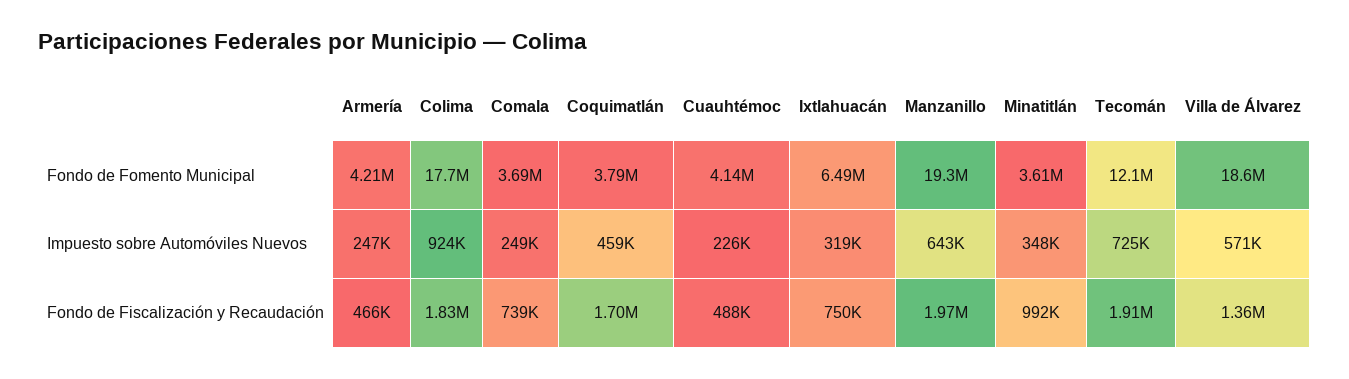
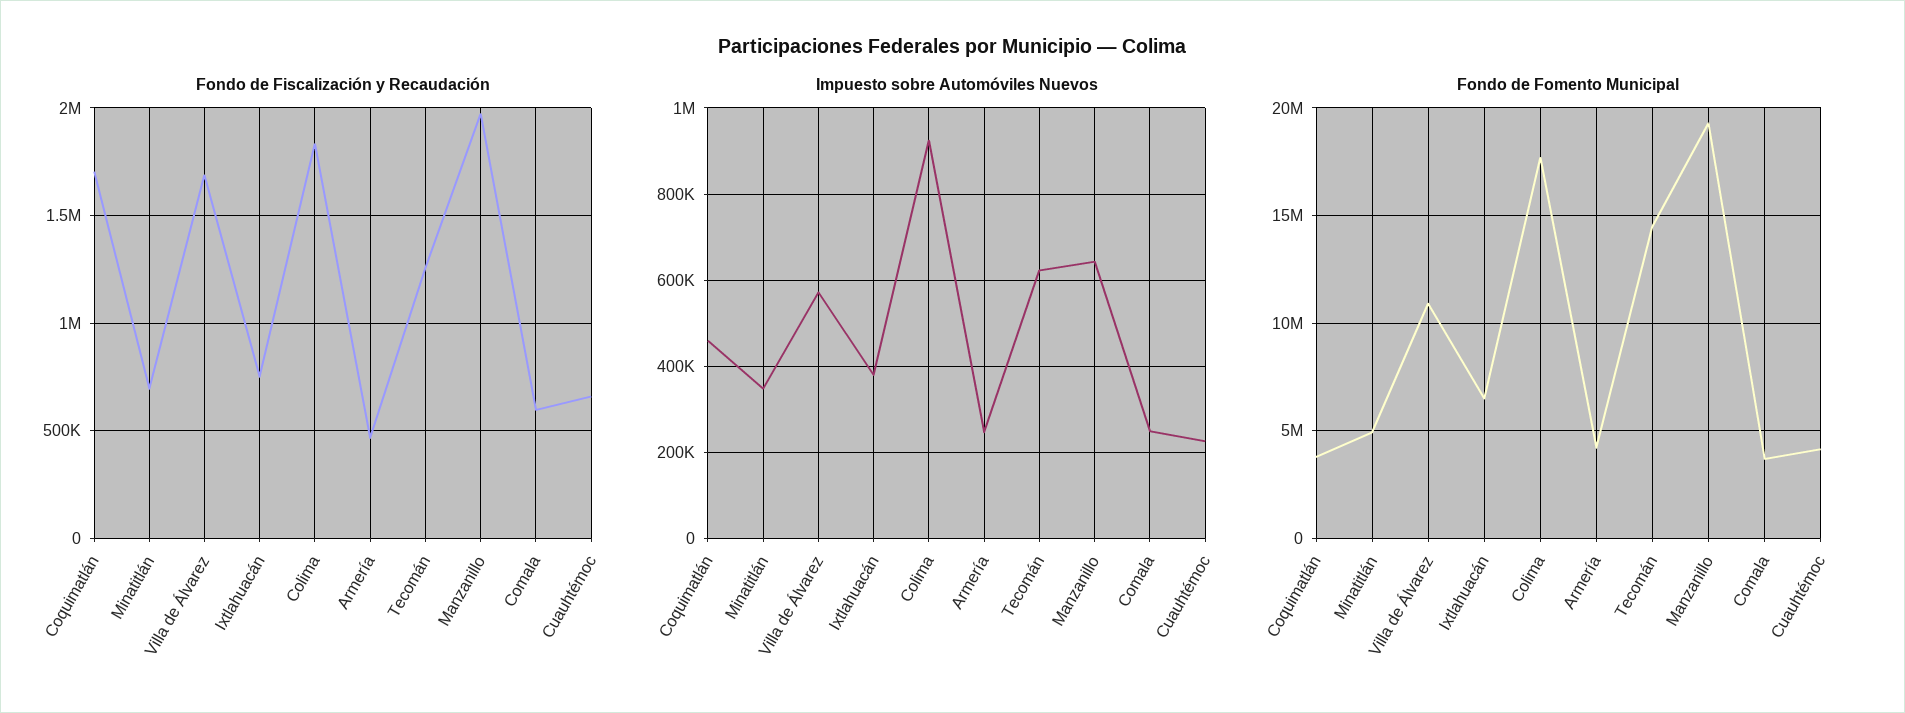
  {
    "Fondo de Fomento Municipal": {
      "Armería": 4210000,
      "Colima": 17700000,
      "Comala": 3690000,
      "Coquimatlán": 3790000,
      "Cuauhtémoc": 4140000,
      "Ixtlahuacán": 6490000,
      "Manzanillo": 19300000,
-     "Minatitlán": 3610000,
+     "Minatitlán": 5000000,
-     "Tecomán": 12100000,
+     "Tecomán": 14500000,
-     "Villa de Álvarez": 18600000
+     "Villa de Álvarez": 11000000
    },
    "Impuesto sobre Automóviles Nuevos": {
      "Armería": 247000,
      "Colima": 924000,
      "Comala": 249000,
      "Coquimatlán": 459000,
      "Cuauhtémoc": 226000,
-     "Ixtlahuacán": 319000,
+     "Ixtlahuacán": 380000,
      "Manzanillo": 643000,
      "Minatitlán": 348000,
-     "Tecomán": 725000,
+     "Tecomán": 620000,
      "Villa de Álvarez": 571000
    },
    "Fondo de Fiscalización y Recaudación": {
      "Armería": 466000,
      "Colima": 1830000,
-     "Comala": 739000,
+     "Comala": 600000,
      "Coquimatlán": 1700000,
-     "Cuauhtémoc": 488000,
+     "Cuauhtémoc": 650000,
      "Ixtlahuacán": 750000,
      "Manzanillo": 1970000,
-     "Minatitlán": 992000,
+     "Minatitlán": 700000,
-     "Tecomán": 1910000,
+     "Tecomán": 1250000,
-     "Villa de Álvarez": 1360000
+     "Villa de Álvarez": 1700000
    }
  }

